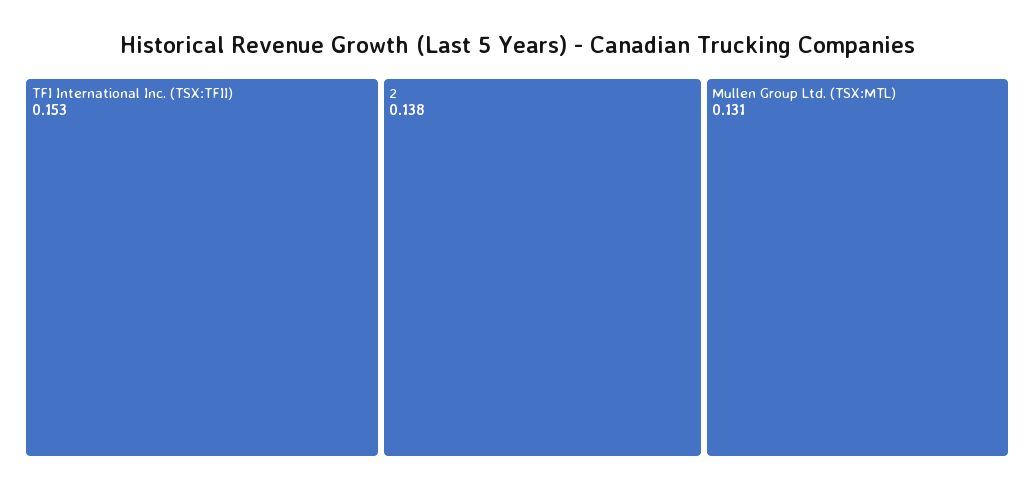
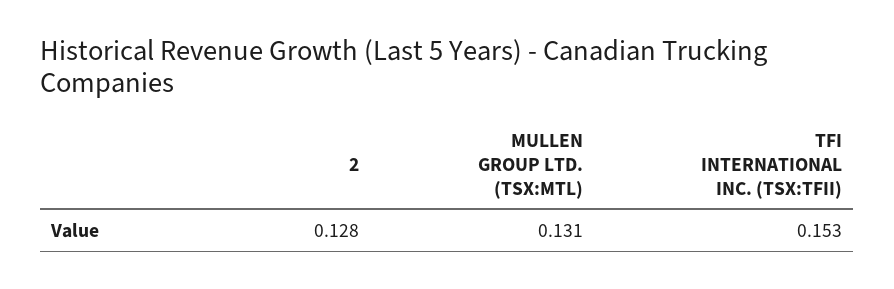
  {
    "TFI International Inc. (TSX:TFII)": 0.153,
-   "2": 0.138,
+   "2": 0.128,
    "Mullen Group Ltd. (TSX:MTL)": 0.131
  }

